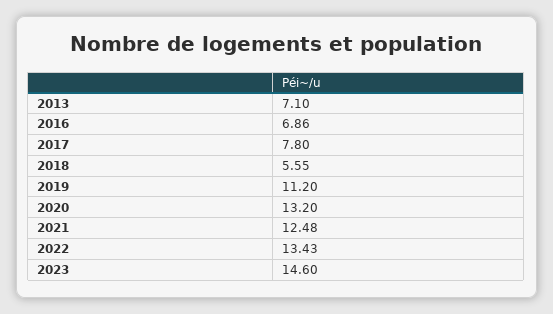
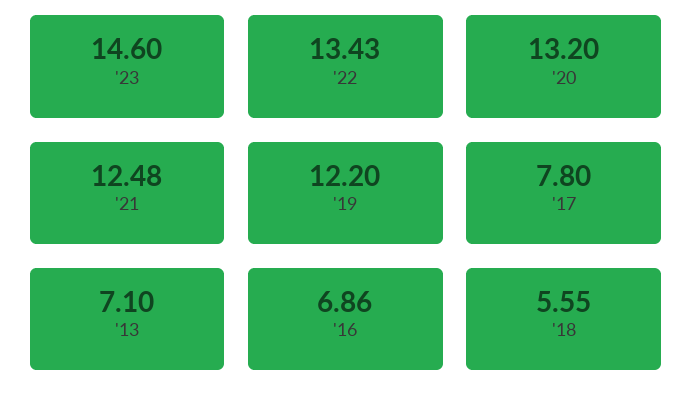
  {
    "2013": 7.1,
    "2016": 6.86,
    "2017": 7.8,
    "2018": 5.55,
-   "2019": 11.2,
+   "2019": 12.2,
    "2020": 13.2,
    "2021": 12.48,
    "2022": 13.43,
    "2023": 14.6
  }

